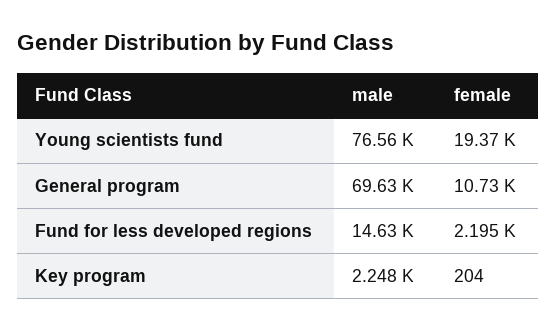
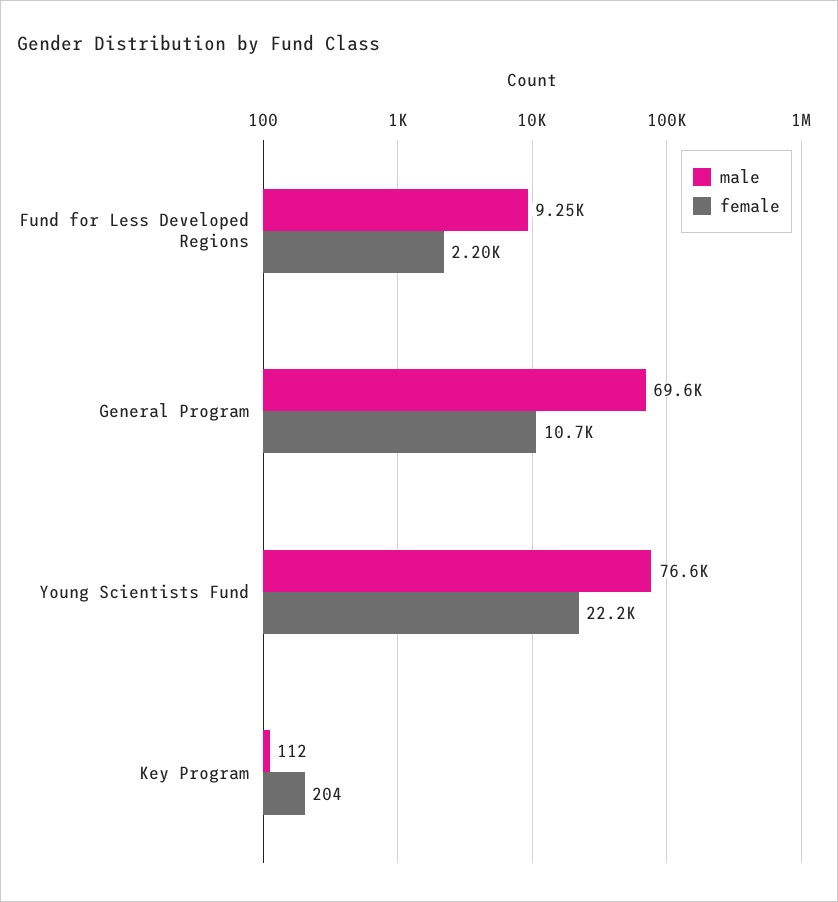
  {
    "male": {
      "Young scientists fund": 76560,
      "General program": 69630,
-     "Fund for less developed regions": 14630,
+     "Fund for less developed regions": 9250,
-     "Key program": 2248
+     "Key program": 112
    },
    "female": {
-     "Young scientists fund": 19370,
+     "Young scientists fund": 22200,
      "General program": 10730,
      "Fund for less developed regions": 2195,
      "Key program": 204
    }
  }

